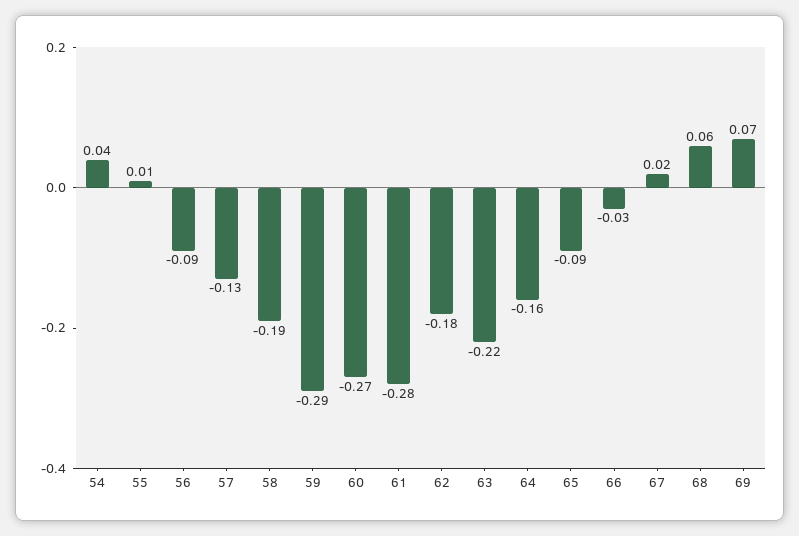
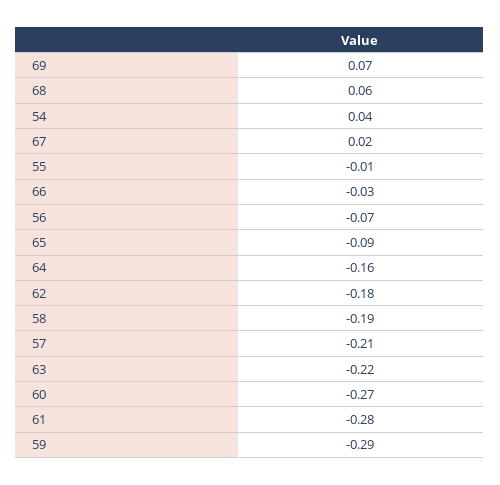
  {
    "54": 0.04,
-   "55": 0.01,
+   "55": -0.01,
-   "56": -0.09,
+   "56": -0.07,
-   "57": -0.13,
+   "57": -0.21,
    "58": -0.19,
    "59": -0.29,
    "60": -0.27,
    "61": -0.28,
    "62": -0.18,
    "63": -0.22,
    "64": -0.16,
    "65": -0.09,
    "66": -0.03,
    "67": 0.02,
    "68": 0.06,
    "69": 0.07
  }

